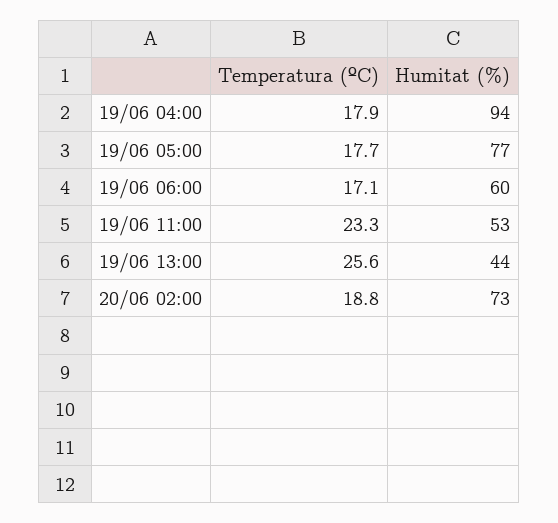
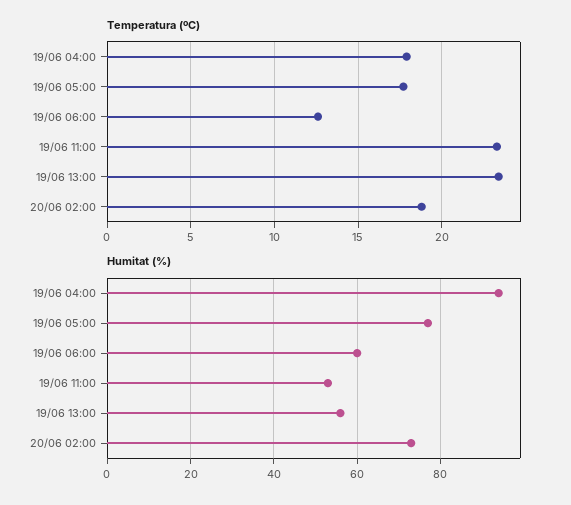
  {
    "Temperatura (ºC)": {
      "19/06 04:00": 17.9,
      "19/06 05:00": 17.7,
-     "19/06 06:00": 17.1,
+     "19/06 06:00": 12.5,
      "19/06 11:00": 23.3,
-     "19/06 13:00": 25.6,
+     "19/06 13:00": 23.5,
      "20/06 02:00": 18.8
    },
    "Humitat (%)": {
      "19/06 04:00": 94,
      "19/06 05:00": 77,
      "19/06 06:00": 60,
      "19/06 11:00": 53,
-     "19/06 13:00": 44,
+     "19/06 13:00": 55,
      "20/06 02:00": 73
    }
  }

